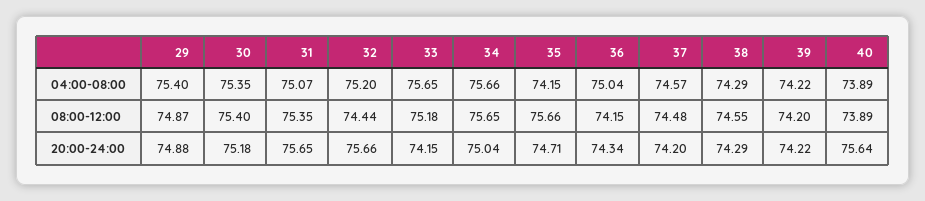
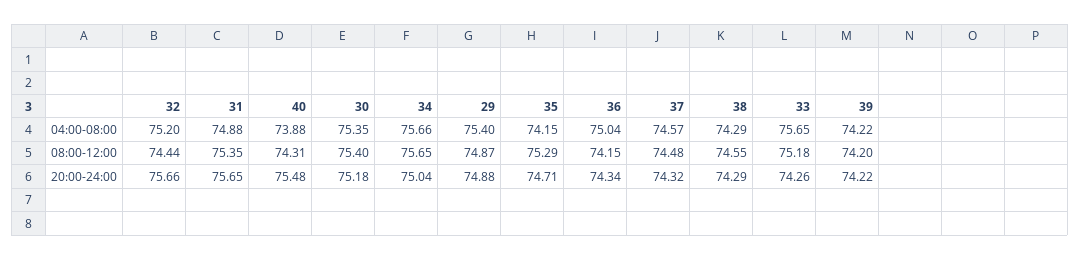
  {
    "29": {
      "04:00-08:00": 75.4,
      "08:00-12:00": 74.87,
      "20:00-24:00": 74.88
    },
    "30": {
      "04:00-08:00": 75.35,
      "08:00-12:00": 75.4,
      "20:00-24:00": 75.18
    },
    "31": {
-     "04:00-08:00": 75.07,
+     "04:00-08:00": 74.88,
      "08:00-12:00": 75.35,
      "20:00-24:00": 75.65
    },
    "32": {
      "04:00-08:00": 75.2,
      "08:00-12:00": 74.44,
      "20:00-24:00": 75.66
    },
    "33": {
      "04:00-08:00": 75.65,
      "08:00-12:00": 75.18,
-     "20:00-24:00": 74.15
+     "20:00-24:00": 74.26
    },
    "34": {
      "04:00-08:00": 75.66,
      "08:00-12:00": 75.65,
      "20:00-24:00": 75.04
    },
    "35": {
      "04:00-08:00": 74.15,
-     "08:00-12:00": 75.66,
+     "08:00-12:00": 75.29,
      "20:00-24:00": 74.71
    },
    "36": {
      "04:00-08:00": 75.04,
      "08:00-12:00": 74.15,
      "20:00-24:00": 74.34
    },
    "37": {
      "04:00-08:00": 74.57,
      "08:00-12:00": 74.48,
-     "20:00-24:00": 74.2
+     "20:00-24:00": 74.32
    },
    "38": {
      "04:00-08:00": 74.29,
      "08:00-12:00": 74.55,
      "20:00-24:00": 74.29
    },
    "39": {
      "04:00-08:00": 74.22,
      "08:00-12:00": 74.2,
      "20:00-24:00": 74.22
    },
    "40": {
-     "04:00-08:00": 73.89,
+     "04:00-08:00": 73.88,
-     "08:00-12:00": 73.89,
+     "08:00-12:00": 74.31,
-     "20:00-24:00": 75.64
+     "20:00-24:00": 75.48
    }
  }

